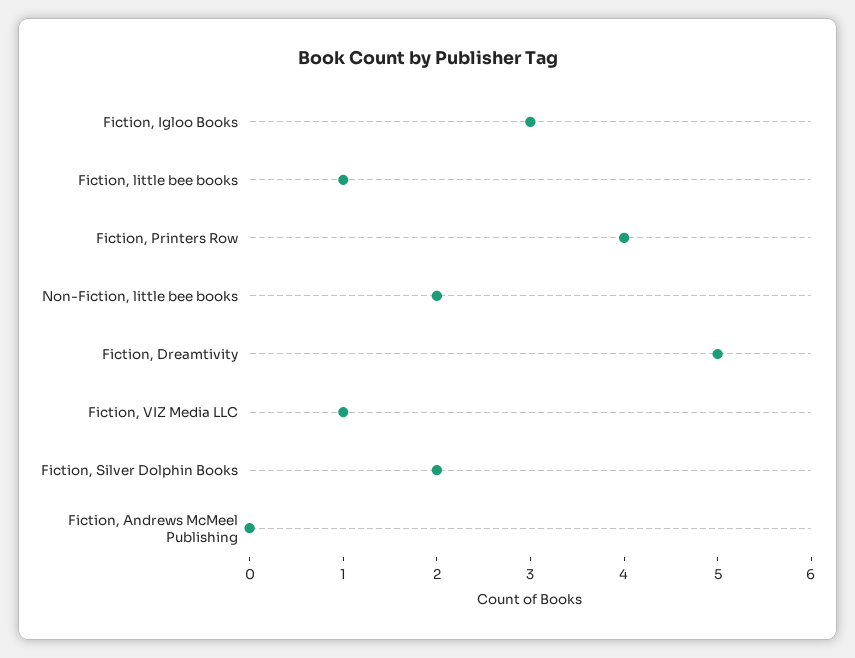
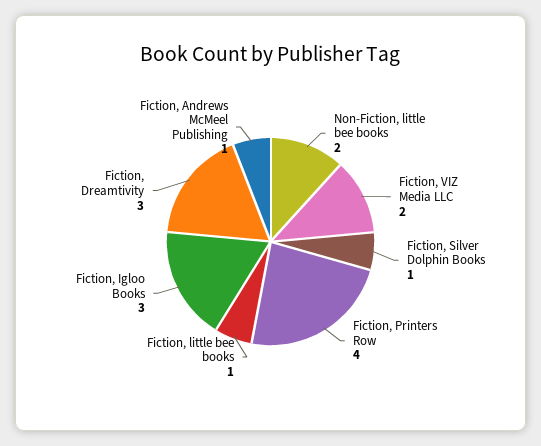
  {
    "Fiction, Igloo Books": 3,
    "Fiction, little bee books": 1,
    "Fiction, Printers Row": 4,
    "Non-Fiction, little bee books": 2,
-   "Fiction, Dreamtivity": 5,
+   "Fiction, Dreamtivity": 3,
-   "Fiction, VIZ Media LLC": 1,
+   "Fiction, VIZ Media LLC": 2,
-   "Fiction, Silver Dolphin Books": 2,
+   "Fiction, Silver Dolphin Books": 1,
-   "Fiction, Andrews McMeel Publishing": 0
+   "Fiction, Andrews McMeel Publishing": 1
  }

